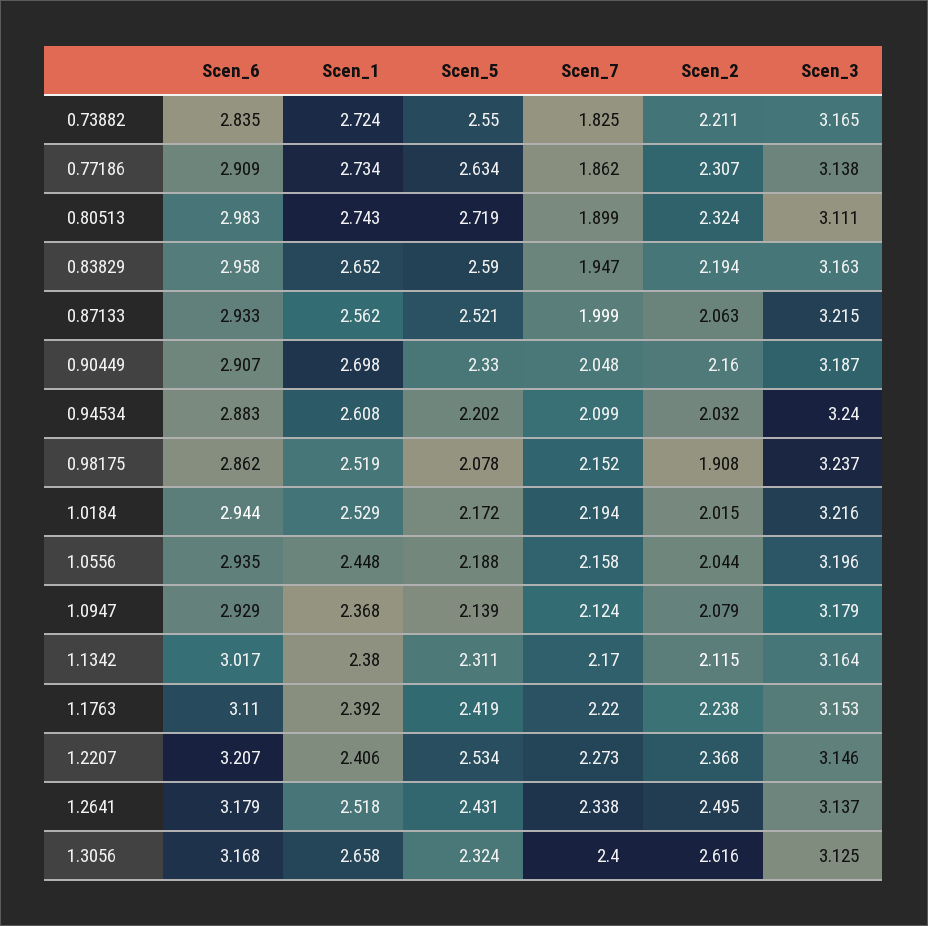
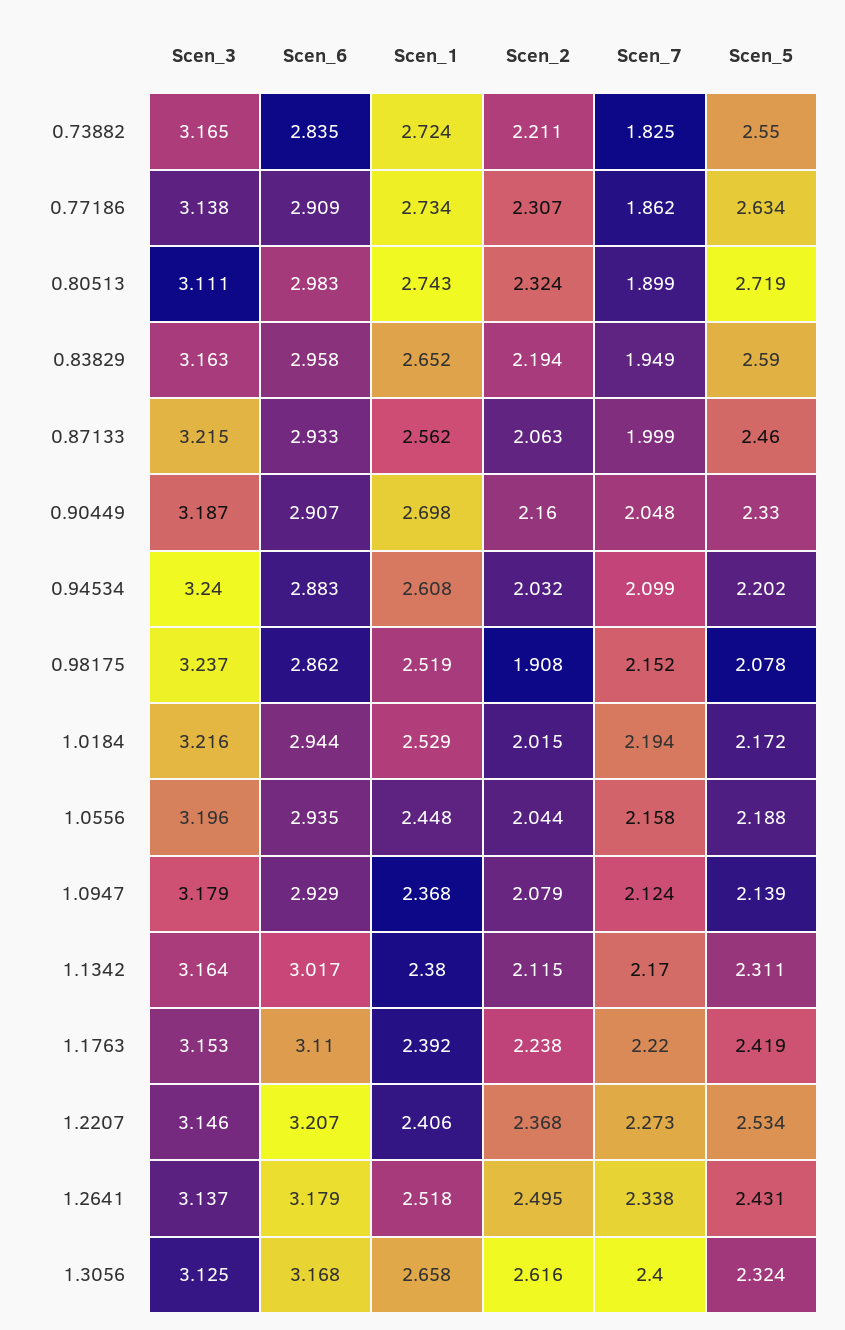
  {
    "Scen_6": {
      "0.73882": 2.835,
      "0.77186": 2.909,
      "0.80513": 2.983,
      "0.83829": 2.958,
      "0.87133": 2.933,
      "0.90449": 2.907,
      "0.94534": 2.883,
      "0.98175": 2.862,
      "1.0184": 2.944,
      "1.0556": 2.935,
      "1.0947": 2.929,
      "1.1342": 3.017,
      "1.1763": 3.11,
      "1.2207": 3.207,
      "1.2641": 3.179,
      "1.3056": 3.168
    },
    "Scen_1": {
      "0.73882": 2.724,
      "0.77186": 2.734,
      "0.80513": 2.743,
      "0.83829": 2.652,
      "0.87133": 2.562,
      "0.90449": 2.698,
      "0.94534": 2.608,
      "0.98175": 2.519,
      "1.0184": 2.529,
      "1.0556": 2.448,
      "1.0947": 2.368,
      "1.1342": 2.38,
      "1.1763": 2.392,
      "1.2207": 2.406,
      "1.2641": 2.518,
      "1.3056": 2.658
    },
    "Scen_5": {
      "0.73882": 2.55,
      "0.77186": 2.634,
      "0.80513": 2.719,
      "0.83829": 2.59,
-     "0.87133": 2.521,
+     "0.87133": 2.46,
      "0.90449": 2.33,
      "0.94534": 2.202,
      "0.98175": 2.078,
      "1.0184": 2.172,
      "1.0556": 2.188,
      "1.0947": 2.139,
      "1.1342": 2.311,
      "1.1763": 2.419,
      "1.2207": 2.534,
      "1.2641": 2.431,
      "1.3056": 2.324
    },
    "Scen_7": {
      "0.73882": 1.825,
      "0.77186": 1.862,
      "0.80513": 1.899,
-     "0.83829": 1.947,
+     "0.83829": 1.949,
      "0.87133": 1.999,
      "0.90449": 2.048,
      "0.94534": 2.099,
      "0.98175": 2.152,
      "1.0184": 2.194,
      "1.0556": 2.158,
      "1.0947": 2.124,
      "1.1342": 2.17,
      "1.1763": 2.22,
      "1.2207": 2.273,
      "1.2641": 2.338,
      "1.3056": 2.4
    },
    "Scen_2": {
      "0.73882": 2.211,
      "0.77186": 2.307,
      "0.80513": 2.324,
      "0.83829": 2.194,
      "0.87133": 2.063,
      "0.90449": 2.16,
      "0.94534": 2.032,
      "0.98175": 1.908,
      "1.0184": 2.015,
      "1.0556": 2.044,
      "1.0947": 2.079,
      "1.1342": 2.115,
      "1.1763": 2.238,
      "1.2207": 2.368,
      "1.2641": 2.495,
      "1.3056": 2.616
    },
    "Scen_3": {
      "0.73882": 3.165,
      "0.77186": 3.138,
      "0.80513": 3.111,
      "0.83829": 3.163,
      "0.87133": 3.215,
      "0.90449": 3.187,
      "0.94534": 3.24,
      "0.98175": 3.237,
      "1.0184": 3.216,
      "1.0556": 3.196,
      "1.0947": 3.179,
      "1.1342": 3.164,
      "1.1763": 3.153,
      "1.2207": 3.146,
      "1.2641": 3.137,
      "1.3056": 3.125
    }
  }

